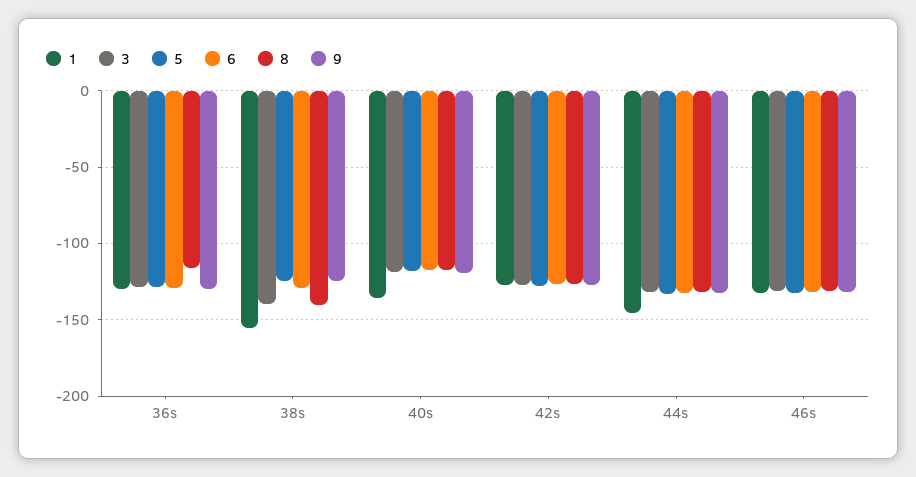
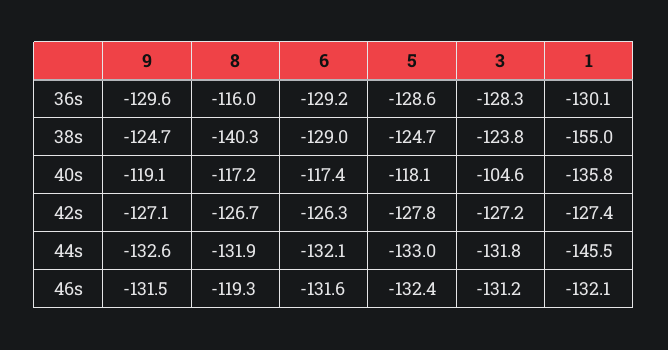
  {
    "1": {
      "36s": -130.1,
      "38s": -155,
      "40s": -135.8,
      "42s": -127.4,
      "44s": -145.5,
      "46s": -132.1
    },
    "3": {
      "36s": -128.3,
-     "38s": -140,
+     "38s": -123.8,
-     "40s": -120,
+     "40s": -104.6,
      "42s": -127.2,
      "44s": -131.8,
      "46s": -131.2
    },
    "5": {
      "36s": -128.6,
      "38s": -124.7,
      "40s": -118.1,
      "42s": -127.8,
      "44s": -133,
      "46s": -132.4
    },
    "6": {
      "36s": -129.2,
      "38s": -129,
      "40s": -117.4,
      "42s": -126.3,
      "44s": -132.1,
      "46s": -131.6
    },
    "8": {
      "36s": -116,
      "38s": -140.3,
      "40s": -117.2,
      "42s": -126.7,
      "44s": -131.9,
-     "46s": -130
+     "46s": -119.3
    },
    "9": {
      "36s": -129.6,
      "38s": -124.7,
      "40s": -119.1,
      "42s": -127.1,
      "44s": -132.6,
      "46s": -131.5
    }
  }

